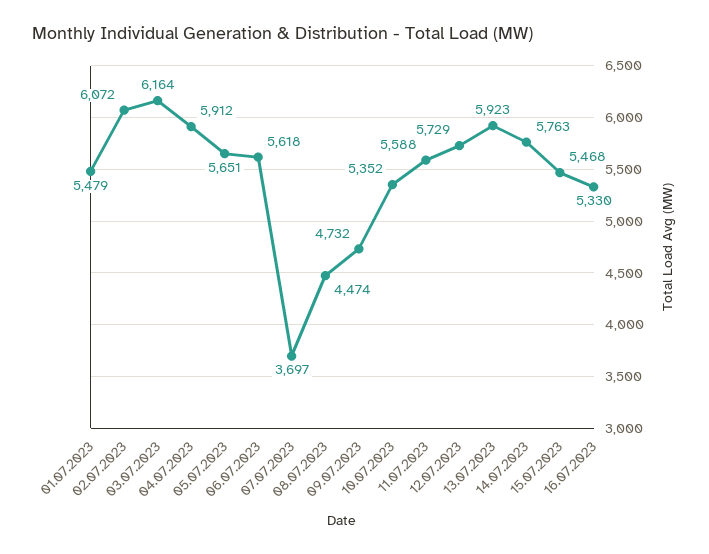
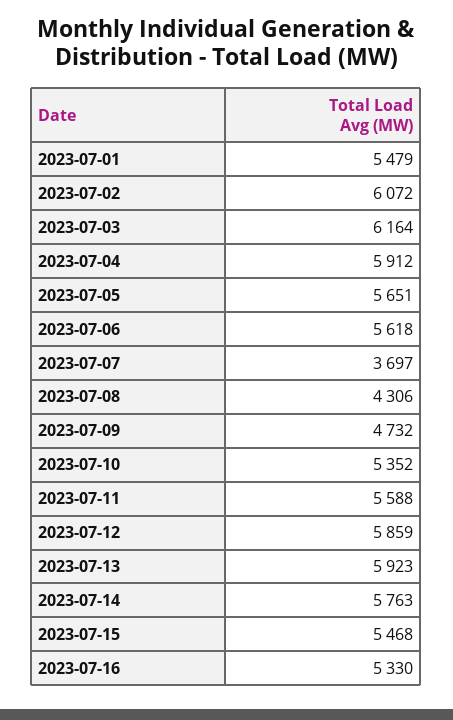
  {
    "01.07.2023": 5479,
    "02.07.2023": 6072,
    "03.07.2023": 6164,
    "04.07.2023": 5912,
    "05.07.2023": 5651,
    "06.07.2023": 5618,
    "07.07.2023": 3697,
-   "08.07.2023": 4474,
+   "08.07.2023": 4306,
    "09.07.2023": 4732,
    "10.07.2023": 5352,
    "11.07.2023": 5588,
-   "12.07.2023": 5729,
+   "12.07.2023": 5859,
    "13.07.2023": 5923,
    "14.07.2023": 5763,
    "15.07.2023": 5468,
    "16.07.2023": 5330
  }

